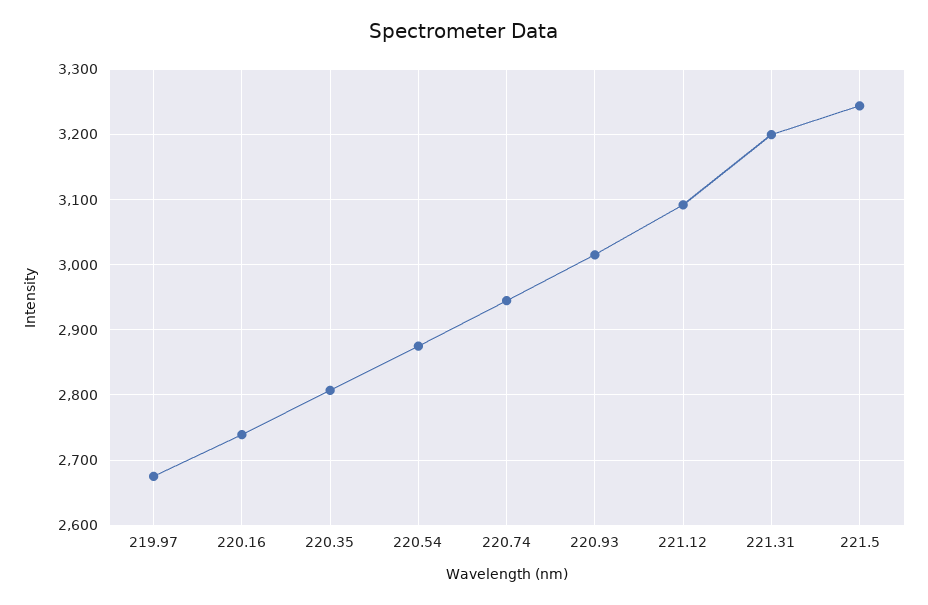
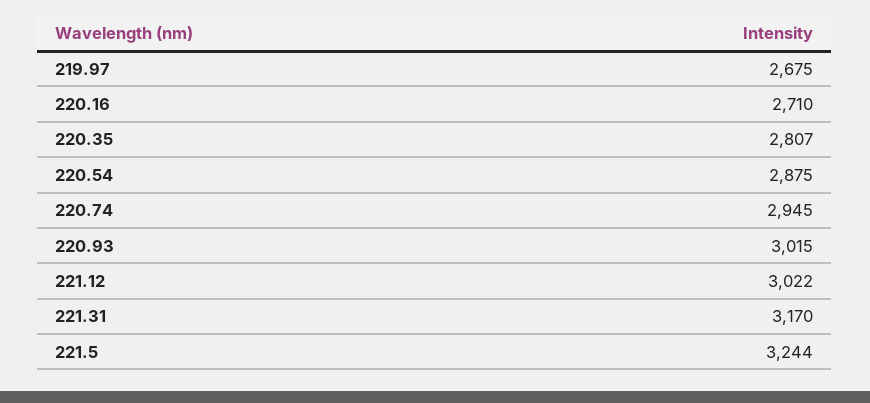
  {
    "219.97": 2675,
-   "220.16": 2740,
+   "220.16": 2710,
    "220.35": 2807,
    "220.54": 2875,
    "220.74": 2945,
    "220.93": 3015,
-   "221.12": 3090,
+   "221.12": 3022,
-   "221.31": 3200,
+   "221.31": 3170,
    "221.5": 3244
  }

